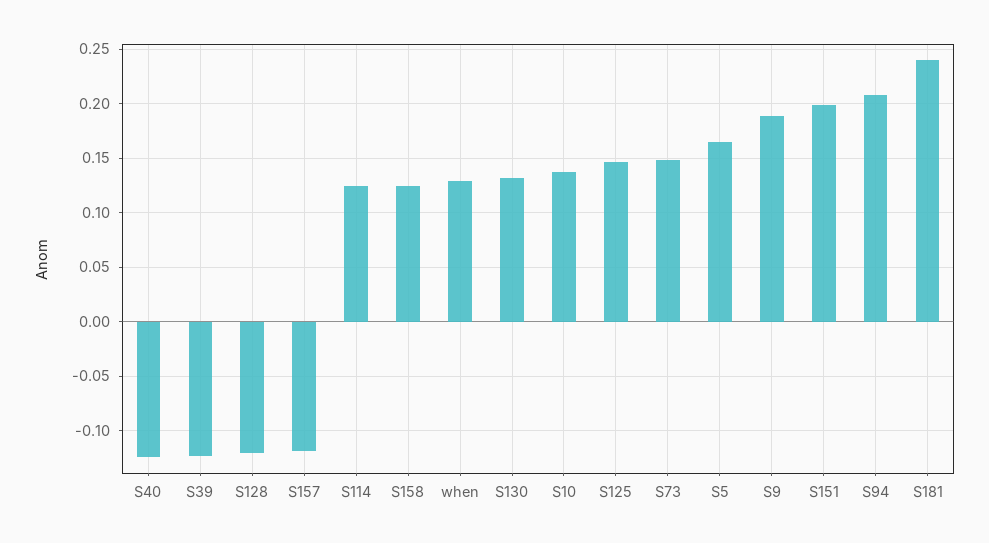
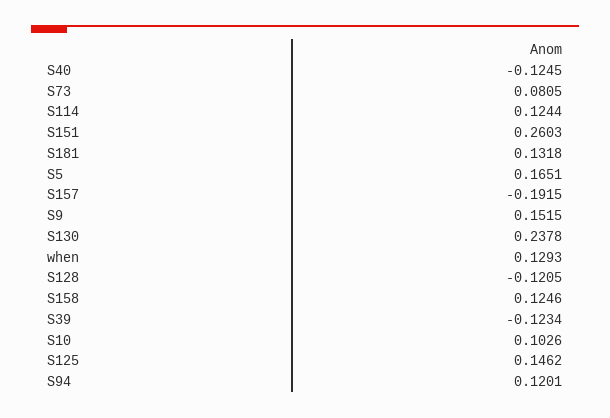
  {
    "S40": -0.1245,
    "S39": -0.1234,
    "S128": -0.1205,
-   "S157": -0.12,
+   "S157": -0.1915,
    "S114": 0.1244,
    "S158": 0.1246,
    "when": 0.1293,
-   "S130": 0.13,
+   "S130": 0.2378,
-   "S10": 0.14,
+   "S10": 0.1026,
    "S125": 0.1462,
-   "S73": 0.15,
+   "S73": 0.0805,
    "S5": 0.1651,
-   "S9": 0.19,
+   "S9": 0.1515,
-   "S151": 0.2,
+   "S151": 0.2603,
-   "S94": 0.21,
+   "S94": 0.1201,
-   "S181": 0.24
+   "S181": 0.1318
  }

